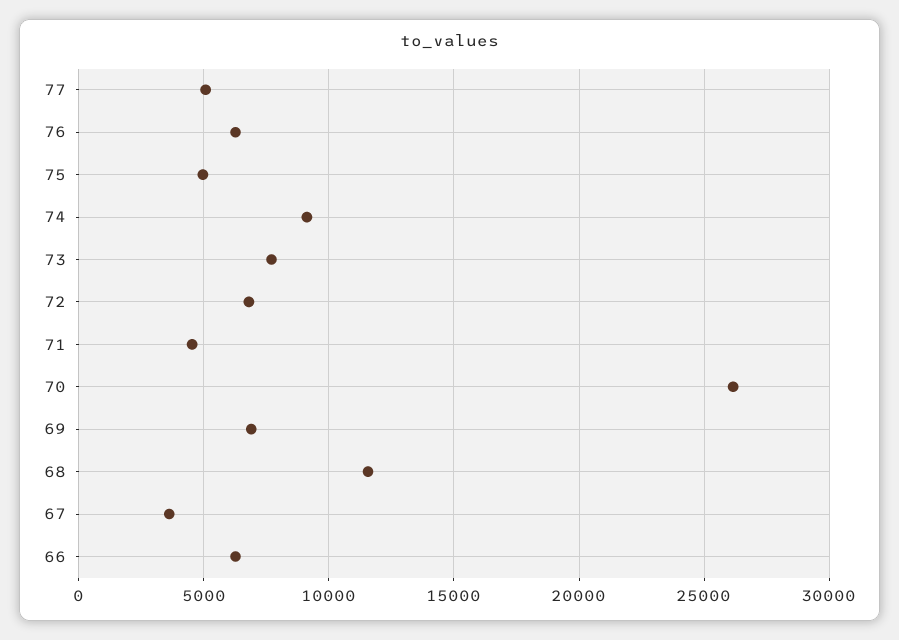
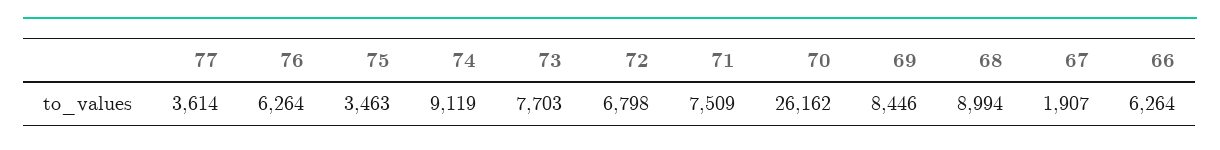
  {
-   "77": 5000,
+   "77": 3614,
    "76": 6264,
-   "75": 5000,
+   "75": 3463,
    "74": 9119,
    "73": 7703,
    "72": 6798,
-   "71": 4500,
+   "71": 7509,
    "70": 26162,
-   "69": 7000,
+   "69": 8446,
-   "68": 11500,
+   "68": 8994,
-   "67": 3500,
+   "67": 1907,
    "66": 6264
  }

